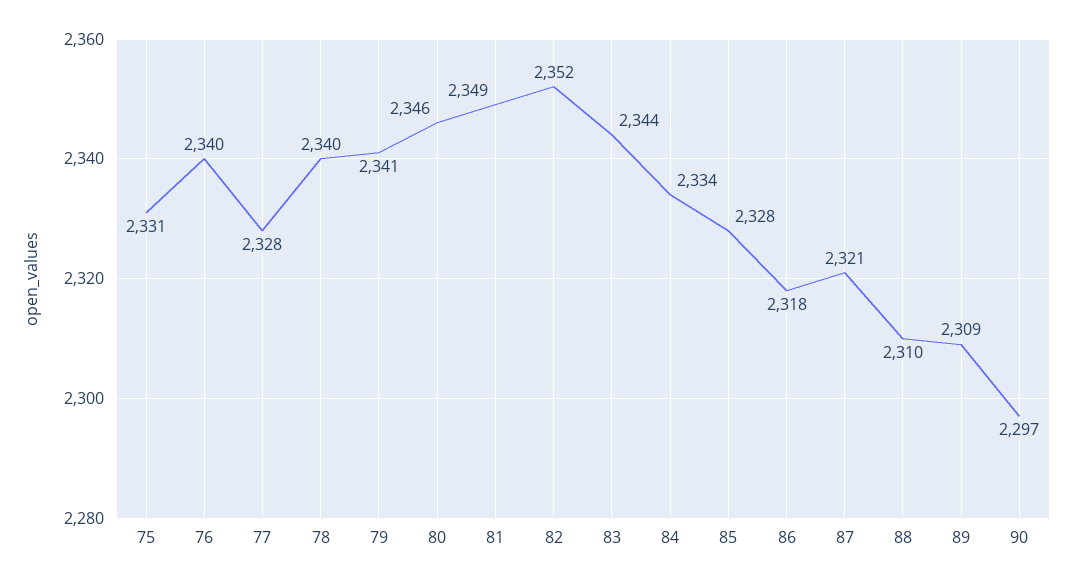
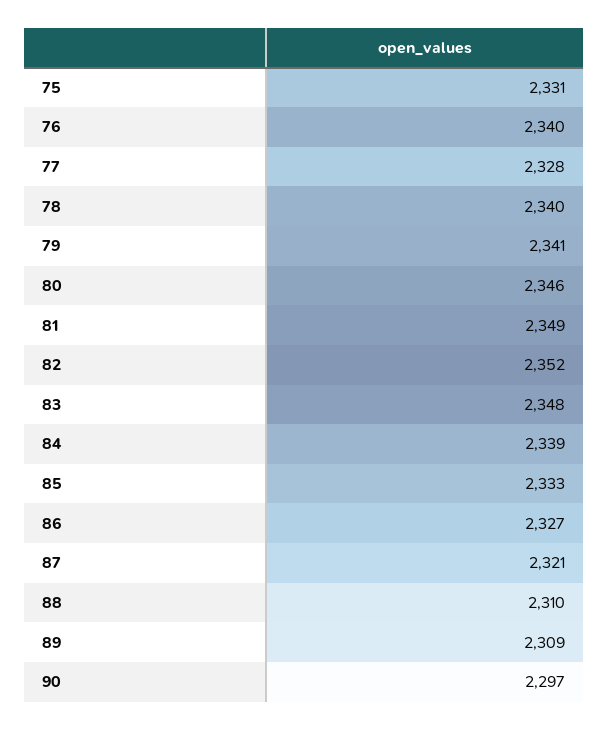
  {
    "75": 2331,
    "76": 2340,
    "77": 2328,
    "78": 2340,
    "79": 2341,
    "80": 2346,
    "81": 2349,
    "82": 2352,
-   "83": 2344,
+   "83": 2348,
-   "84": 2334,
+   "84": 2339,
-   "85": 2328,
+   "85": 2333,
-   "86": 2318,
+   "86": 2327,
    "87": 2321,
    "88": 2310,
    "89": 2309,
    "90": 2297
  }

